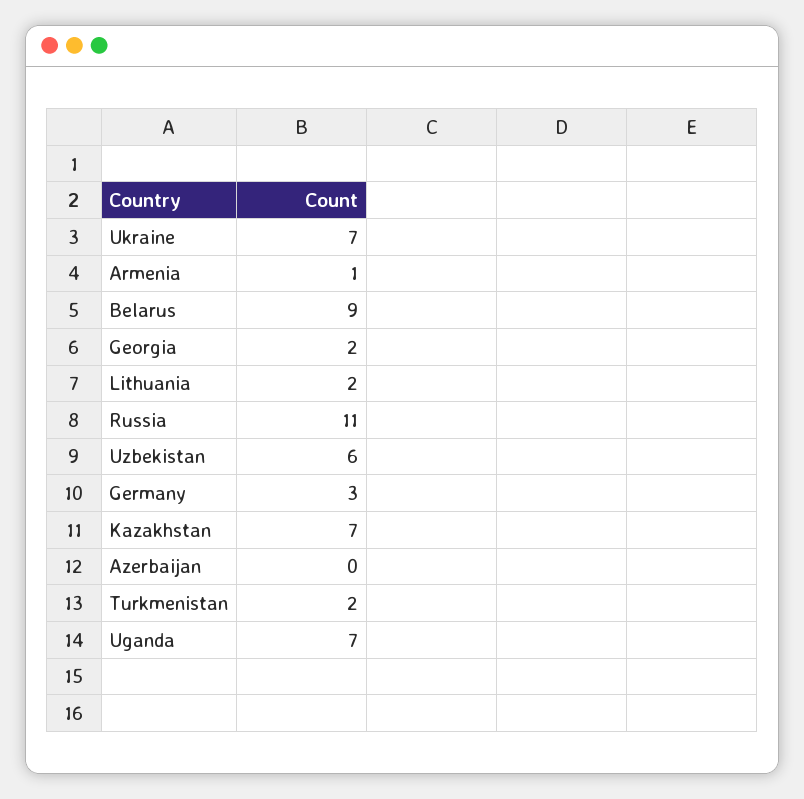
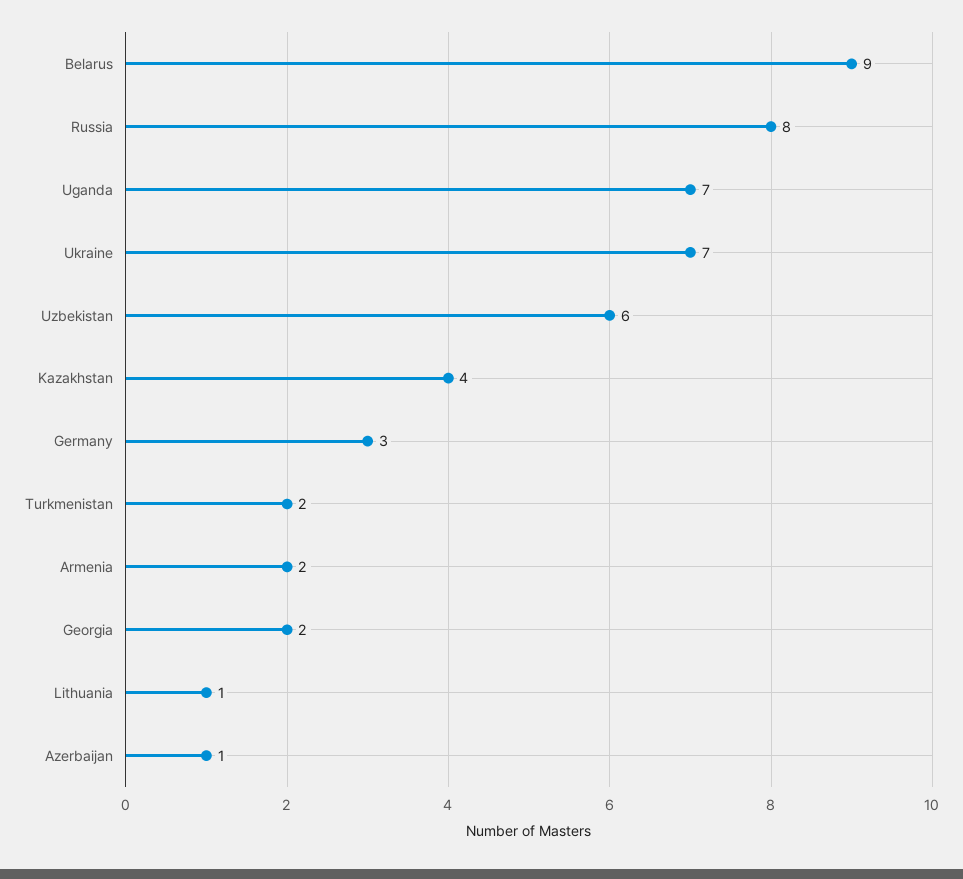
  {
    "Ukraine": 7,
-   "Armenia": 1,
+   "Armenia": 2,
    "Belarus": 9,
    "Georgia": 2,
-   "Lithuania": 2,
+   "Lithuania": 1,
-   "Russia": 11,
+   "Russia": 8,
    "Uzbekistan": 6,
    "Germany": 3,
-   "Kazakhstan": 7,
+   "Kazakhstan": 4,
-   "Azerbaijan": 0,
+   "Azerbaijan": 1,
    "Turkmenistan": 2,
    "Uganda": 7
  }

